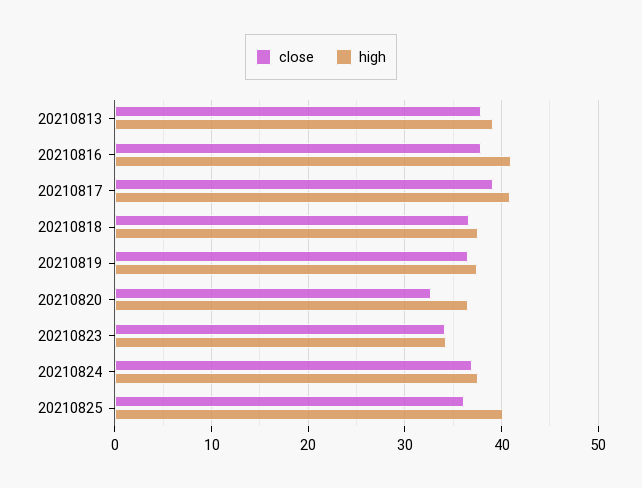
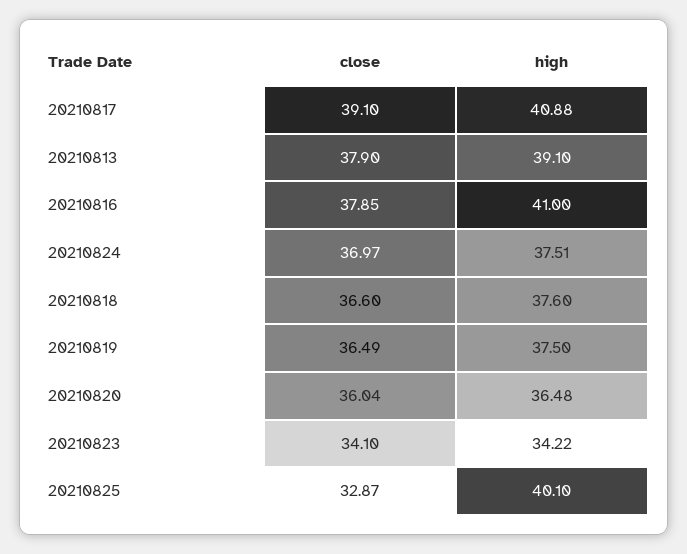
  {
    "close": {
      "20210813": 37.9,
      "20210816": 37.85,
      "20210817": 39.1,
      "20210818": 36.6,
      "20210819": 36.49,
-     "20210820": 33,
+     "20210820": 36.04,
      "20210823": 34.1,
      "20210824": 36.97,
-     "20210825": 36
+     "20210825": 32.87
    },
    "high": {
      "20210813": 39.1,
      "20210816": 41,
      "20210817": 40.88,
      "20210818": 37.6,
      "20210819": 37.5,
      "20210820": 36.48,
      "20210823": 34.22,
      "20210824": 37.51,
      "20210825": 40.1
    }
  }

